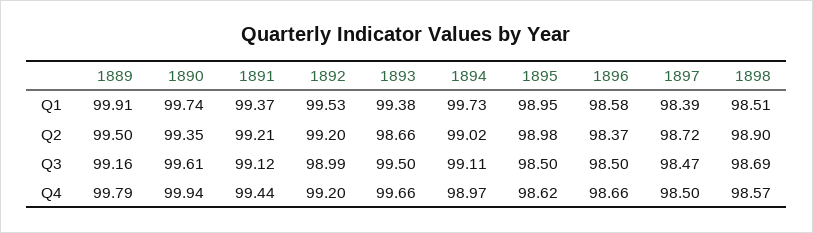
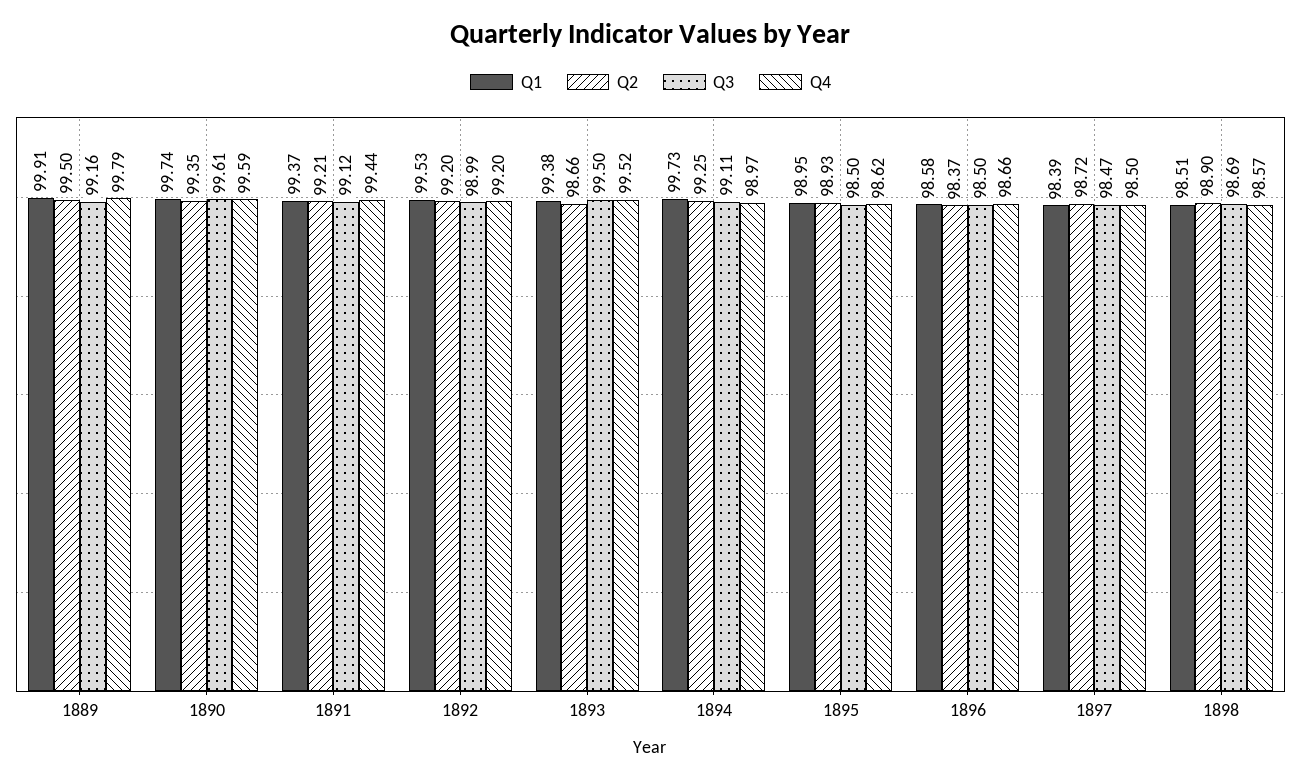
  {
    "Q1": {
      "1889": 99.91,
      "1890": 99.74,
      "1891": 99.37,
      "1892": 99.53,
      "1893": 99.38,
      "1894": 99.73,
      "1895": 98.95,
      "1896": 98.58,
      "1897": 98.39,
      "1898": 98.51
    },
    "Q2": {
      "1889": 99.5,
      "1890": 99.35,
      "1891": 99.21,
      "1892": 99.2,
      "1893": 98.66,
-     "1894": 99.02,
+     "1894": 99.25,
-     "1895": 98.98,
+     "1895": 98.93,
      "1896": 98.37,
      "1897": 98.72,
      "1898": 98.9
    },
    "Q3": {
      "1889": 99.16,
      "1890": 99.61,
      "1891": 99.12,
      "1892": 98.99,
      "1893": 99.5,
      "1894": 99.11,
      "1895": 98.5,
      "1896": 98.5,
      "1897": 98.47,
      "1898": 98.69
    },
    "Q4": {
      "1889": 99.79,
-     "1890": 99.94,
+     "1890": 99.59,
      "1891": 99.44,
      "1892": 99.2,
-     "1893": 99.66,
+     "1893": 99.52,
      "1894": 98.97,
      "1895": 98.62,
      "1896": 98.66,
      "1897": 98.5,
      "1898": 98.57
    }
  }

